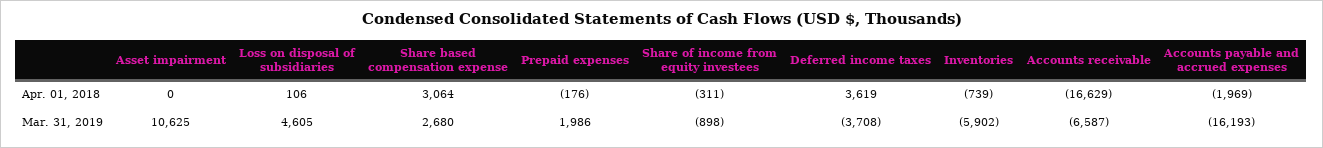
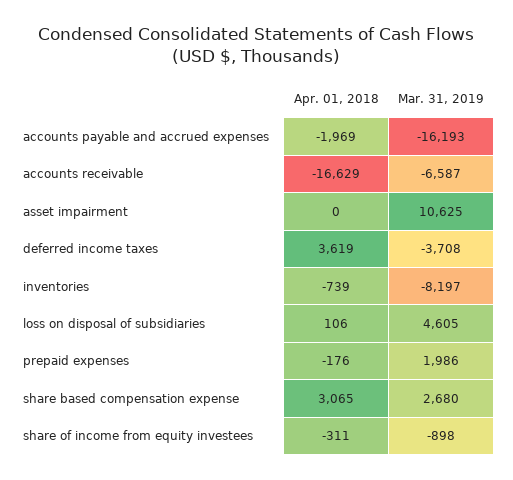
  {
    "Asset impairment": {
      "Apr. 01, 2018": 0,
      "Mar. 31, 2019": 10625
    },
    "Loss on disposal of subsidiaries": {
      "Apr. 01, 2018": 106,
      "Mar. 31, 2019": 4605
    },
    "Share based compensation expense": {
-     "Apr. 01, 2018": 3064,
+     "Apr. 01, 2018": 3065,
      "Mar. 31, 2019": 2680
    },
    "Prepaid expenses": {
      "Apr. 01, 2018": -176,
      "Mar. 31, 2019": 1986
    },
    "Share of income from equity investees": {
      "Apr. 01, 2018": -311,
      "Mar. 31, 2019": -898
    },
    "Deferred income taxes": {
      "Apr. 01, 2018": 3619,
      "Mar. 31, 2019": -3708
    },
    "Inventories": {
      "Apr. 01, 2018": -739,
-     "Mar. 31, 2019": -5902
+     "Mar. 31, 2019": -8197
    },
    "Accounts receivable": {
      "Apr. 01, 2018": -16629,
      "Mar. 31, 2019": -6587
    },
    "Accounts payable and accrued expenses": {
      "Apr. 01, 2018": -1969,
      "Mar. 31, 2019": -16193
    }
  }

